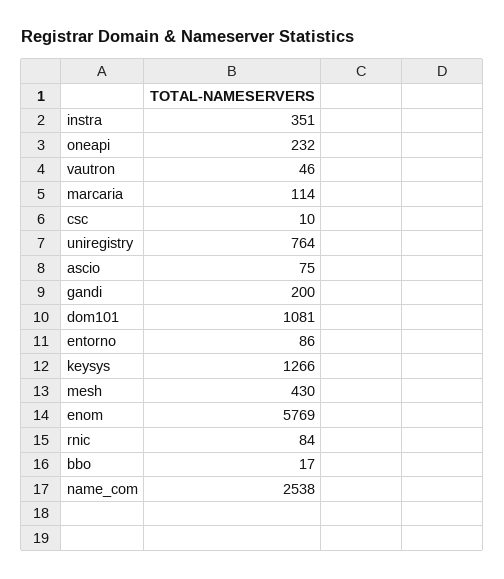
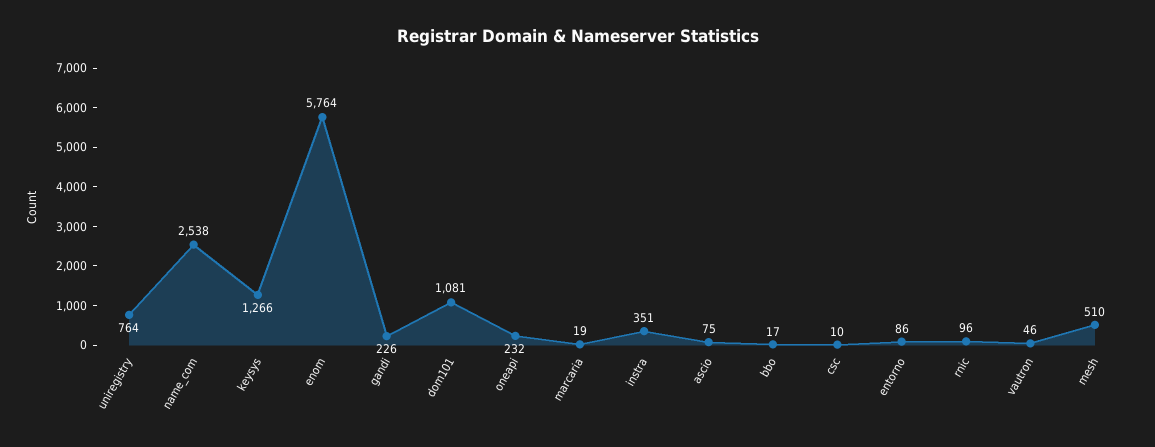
  {
    "instra": 351,
    "oneapi": 232,
    "vautron": 46,
-   "marcaria": 114,
+   "marcaria": 19,
    "csc": 10,
    "uniregistry": 764,
    "ascio": 75,
-   "gandi": 200,
+   "gandi": 226,
    "dom101": 1081,
    "entorno": 86,
    "keysys": 1266,
-   "mesh": 430,
+   "mesh": 510,
-   "enom": 5769,
+   "enom": 5764,
-   "rnic": 84,
+   "rnic": 96,
    "bbo": 17,
    "name_com": 2538
  }

